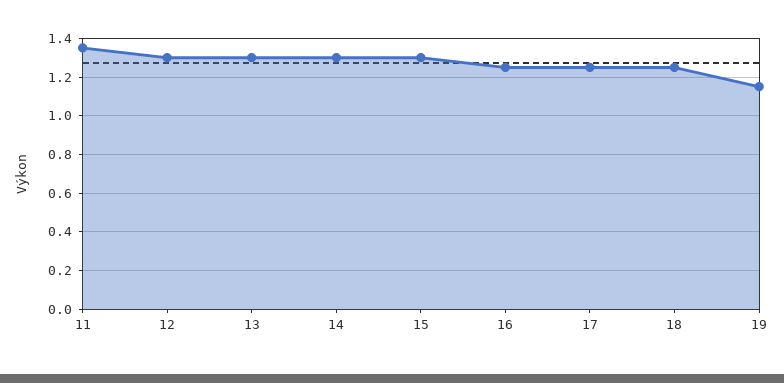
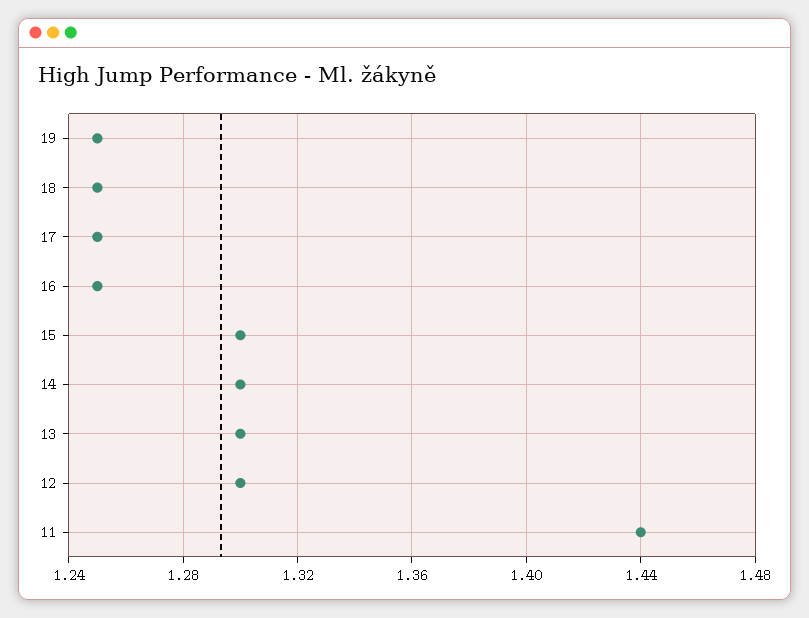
  {
-   "11": 1.35,
+   "11": 1.44,
    "12": 1.3,
    "13": 1.3,
    "14": 1.3,
    "15": 1.3,
    "16": 1.25,
    "17": 1.25,
    "18": 1.25,
-   "19": 1.15
+   "19": 1.25
  }

